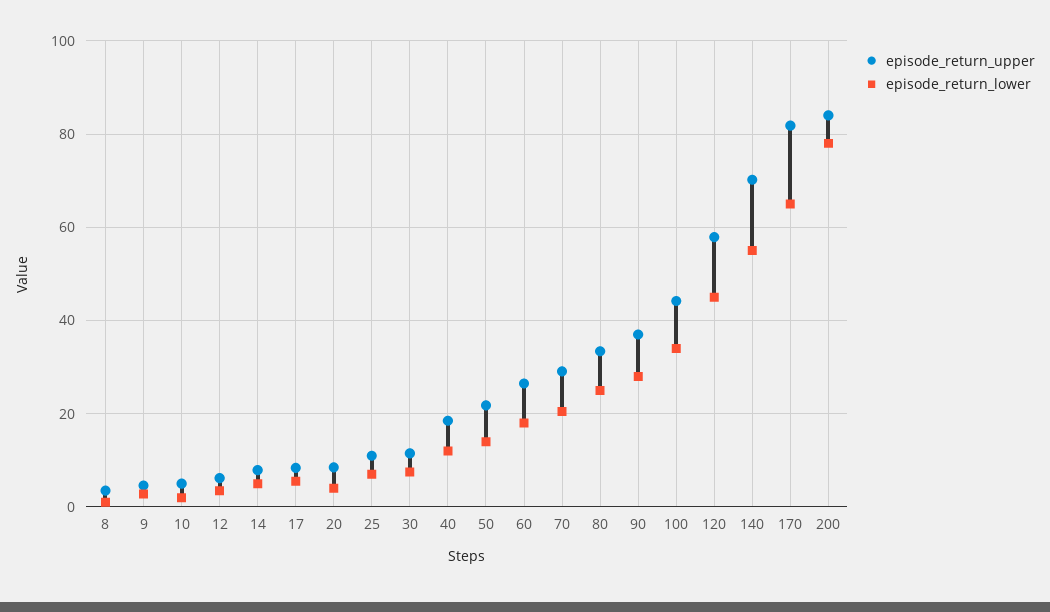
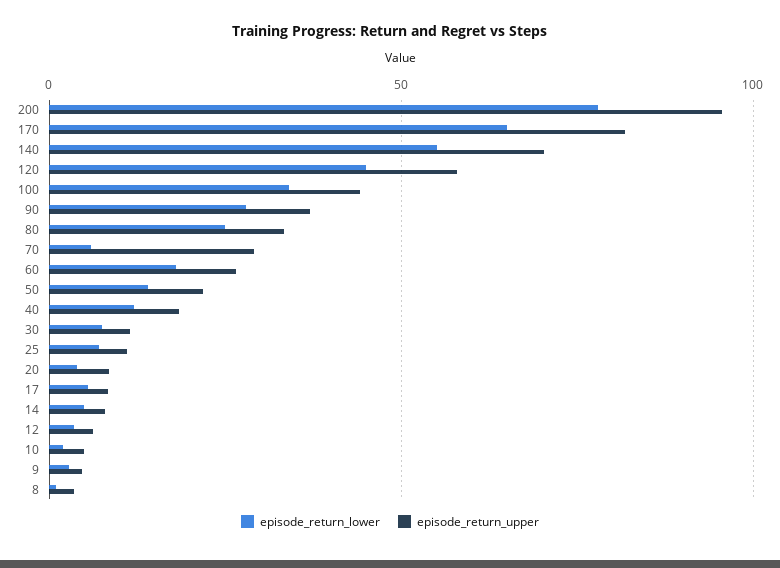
  {
    "episode_return_upper": {
      "8": 4,
      "9": 4,
      "10": 6,
      "12": 6,
      "14": 8,
      "17": 8,
      "20": 8,
      "25": 12,
      "30": 12,
      "40": 18,
      "50": 22,
      "60": 26,
      "70": 30,
      "80": 34,
      "90": 38,
      "100": 44,
      "120": 58,
      "140": 70,
      "170": 82,
-     "200": 84
+     "200": 95
    },
    "episode_return_lower": {
      "8": 2,
      "9": 2,
      "10": 2,
      "12": 4,
      "14": 6,
      "17": 6,
      "20": 4,
      "25": 8,
      "30": 8,
      "40": 12,
      "50": 14,
      "60": 18,
-     "70": 20,
+     "70": 5,
      "80": 26,
      "90": 28,
      "100": 34,
      "120": 46,
      "140": 56,
      "170": 66,
      "200": 78
    }
  }

